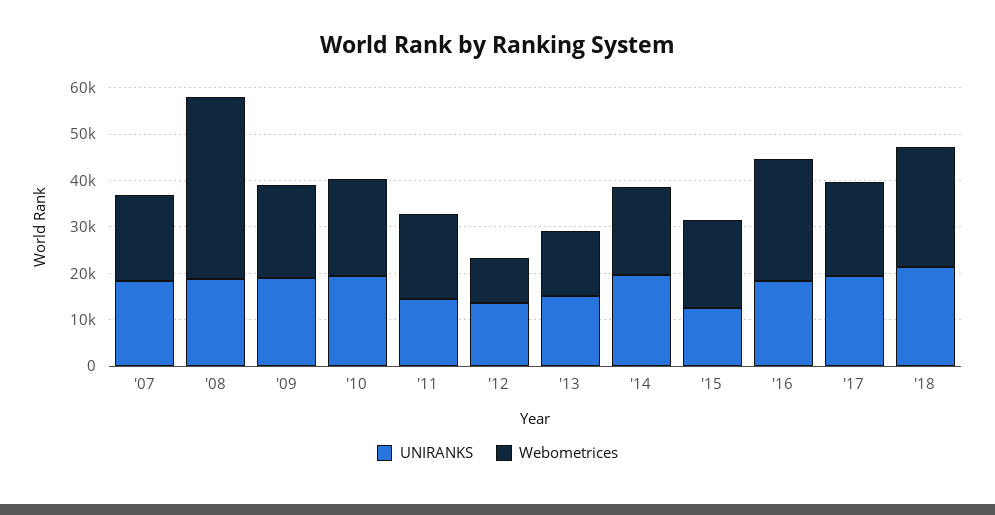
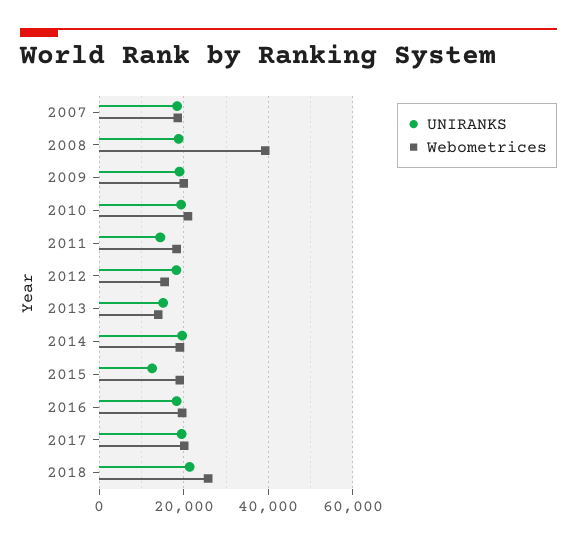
  {
    "UNIRANKS": {
      "'07": 18000,
      "'08": 18000,
      "'09": 18000,
      "'10": 20000,
      "'11": 14000,
-     "'12": 14000,
+     "'12": 18000,
      "'13": 16000,
      "'14": 20000,
      "'15": 12000,
      "'16": 18000,
      "'17": 20000,
      "'18": 22000
    },
    "Webometrices": {
      "'07": 18000,
      "'08": 40000,
      "'09": 20000,
      "'10": 20000,
      "'11": 18000,
-     "'12": 10000,
+     "'12": 16000,
      "'13": 14000,
      "'14": 20000,
      "'15": 20000,
-     "'16": 26000,
+     "'16": 20000,
      "'17": 20000,
      "'18": 26000
    }
  }

